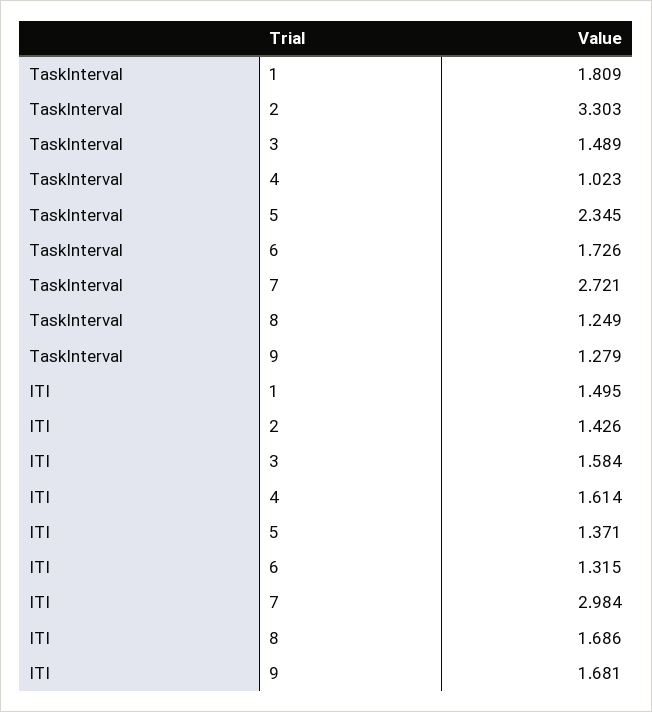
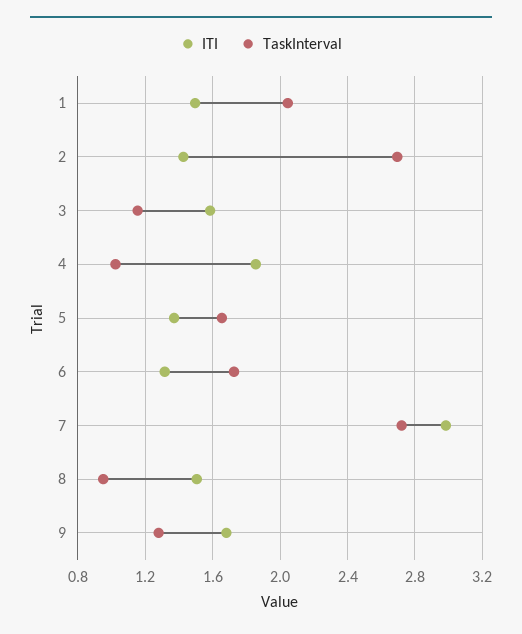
  {
    "TaskInterval": {
-     "1": 1.809,
+     "1": 2.05,
-     "2": 3.303,
+     "2": 2.7,
-     "3": 1.489,
+     "3": 1.15,
      "4": 1.023,
-     "5": 2.345,
+     "5": 1.65,
      "6": 1.726,
      "7": 2.721,
-     "8": 1.249,
+     "8": 0.95,
      "9": 1.279
    },
    "ITI": {
      "1": 1.495,
      "2": 1.426,
      "3": 1.584,
-     "4": 1.614,
+     "4": 1.85,
      "5": 1.371,
      "6": 1.315,
      "7": 2.984,
-     "8": 1.686,
+     "8": 1.5,
      "9": 1.681
    }
  }

